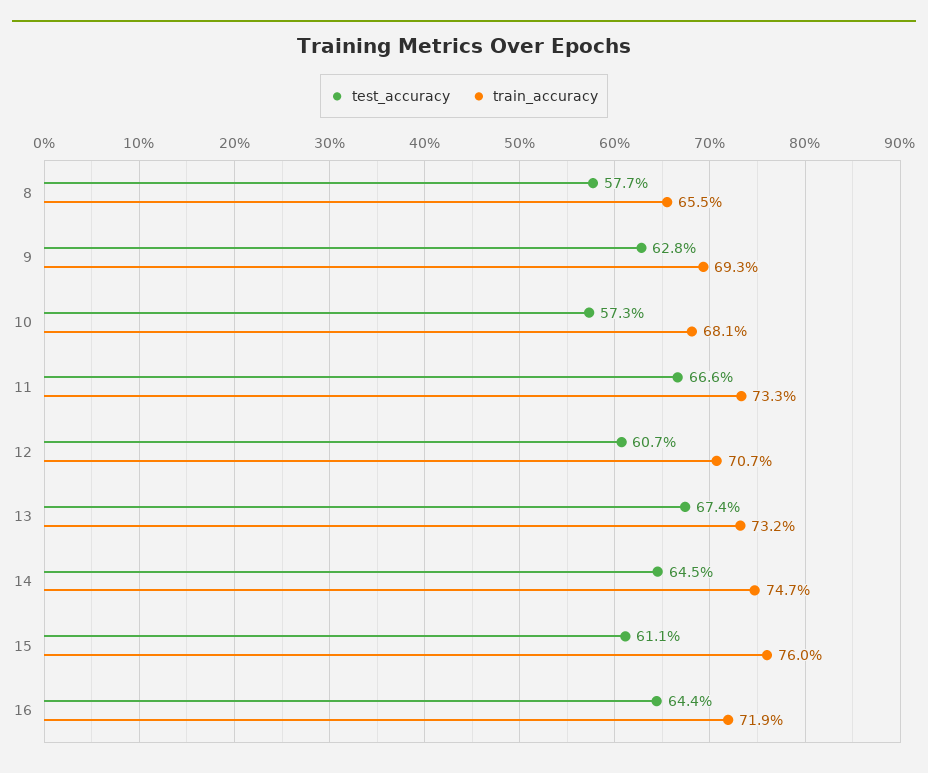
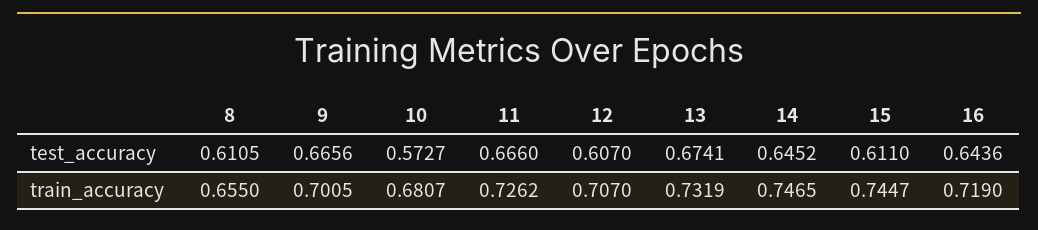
  {
    "test_accuracy": {
-     "8": 0.577,
+     "8": 0.6105,
-     "9": 0.628,
+     "9": 0.6656,
      "10": 0.5727,
      "11": 0.666,
      "12": 0.607,
      "13": 0.6741,
      "14": 0.6452,
      "15": 0.611,
      "16": 0.6436
    },
    "train_accuracy": {
      "8": 0.655,
-     "9": 0.693,
+     "9": 0.7005,
      "10": 0.6807,
-     "11": 0.733,
+     "11": 0.7262,
      "12": 0.707,
      "13": 0.7319,
      "14": 0.7465,
-     "15": 0.76,
+     "15": 0.7447,
      "16": 0.719
    }
  }

